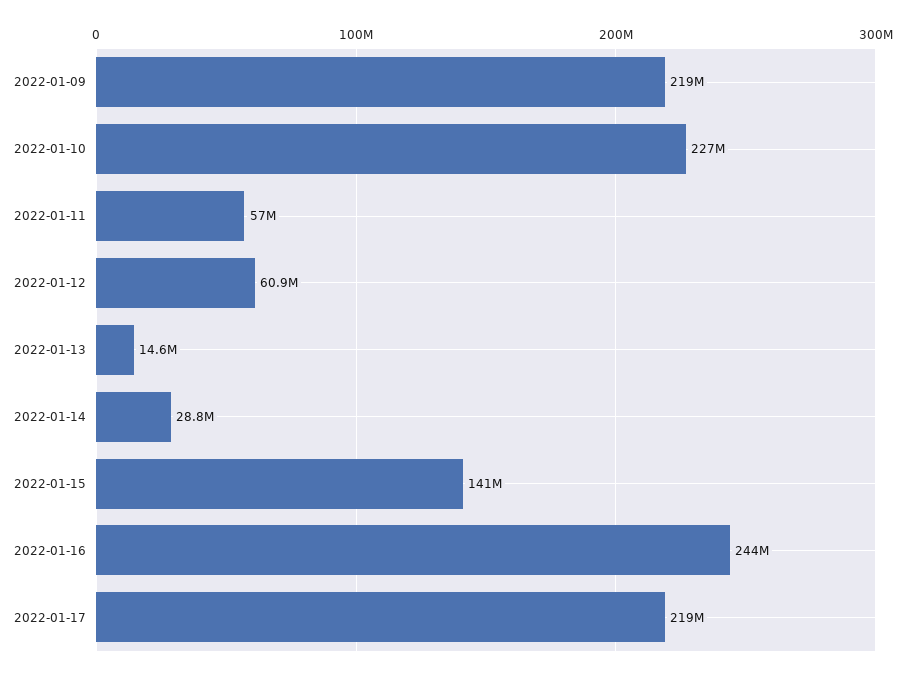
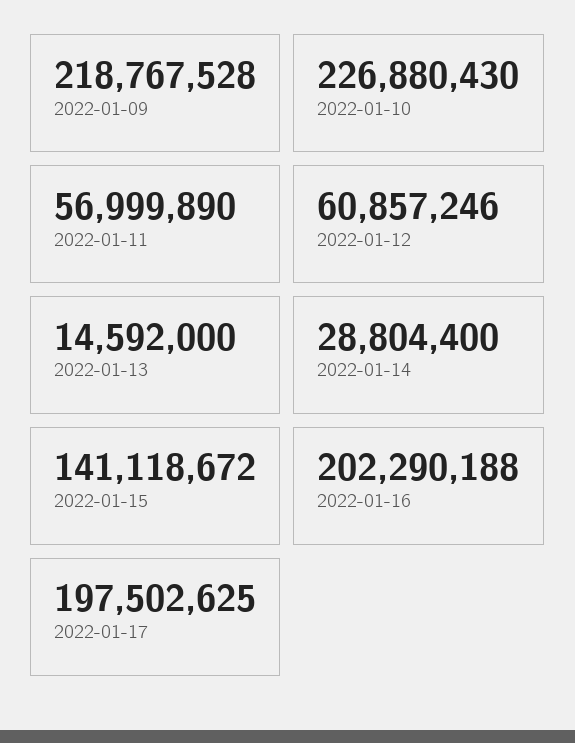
  {
    "2022-01-09": 218767528,
    "2022-01-10": 226880430,
    "2022-01-11": 56999890,
    "2022-01-12": 60857246,
    "2022-01-13": 14592000,
    "2022-01-14": 28804400,
    "2022-01-15": 141118672,
-   "2022-01-16": 244000000,
+   "2022-01-16": 202290188,
-   "2022-01-17": 219000000
+   "2022-01-17": 197502625
  }

